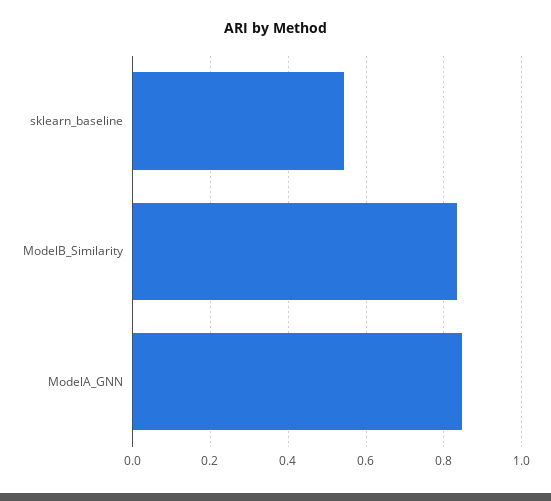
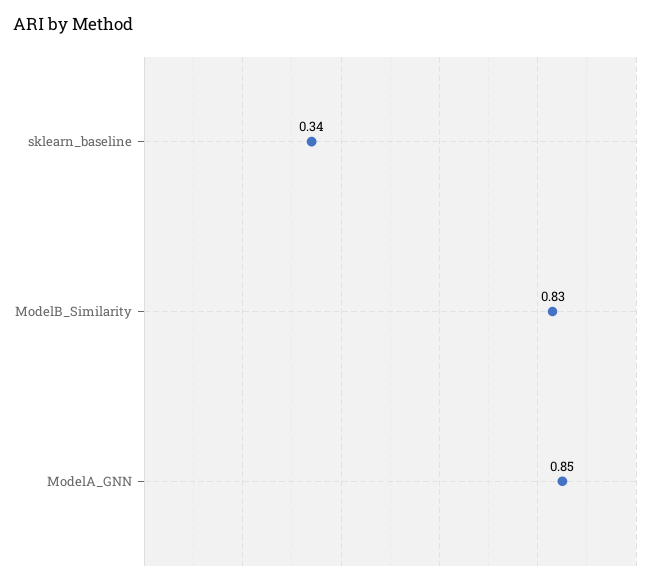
  {
-   "sklearn_baseline": 0.54,
+   "sklearn_baseline": 0.34,
    "ModelB_Similarity": 0.83,
    "ModelA_GNN": 0.85
  }

